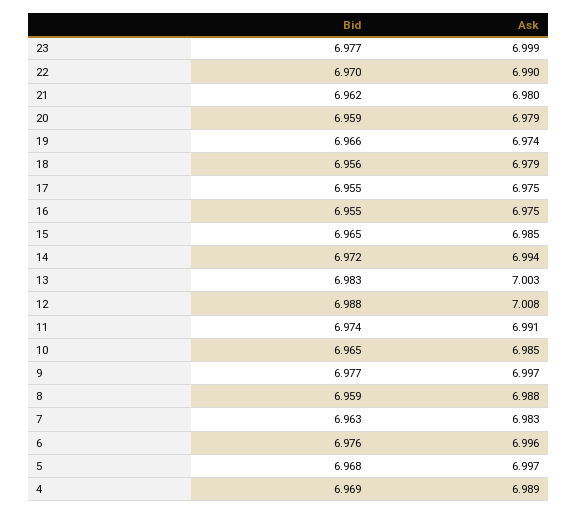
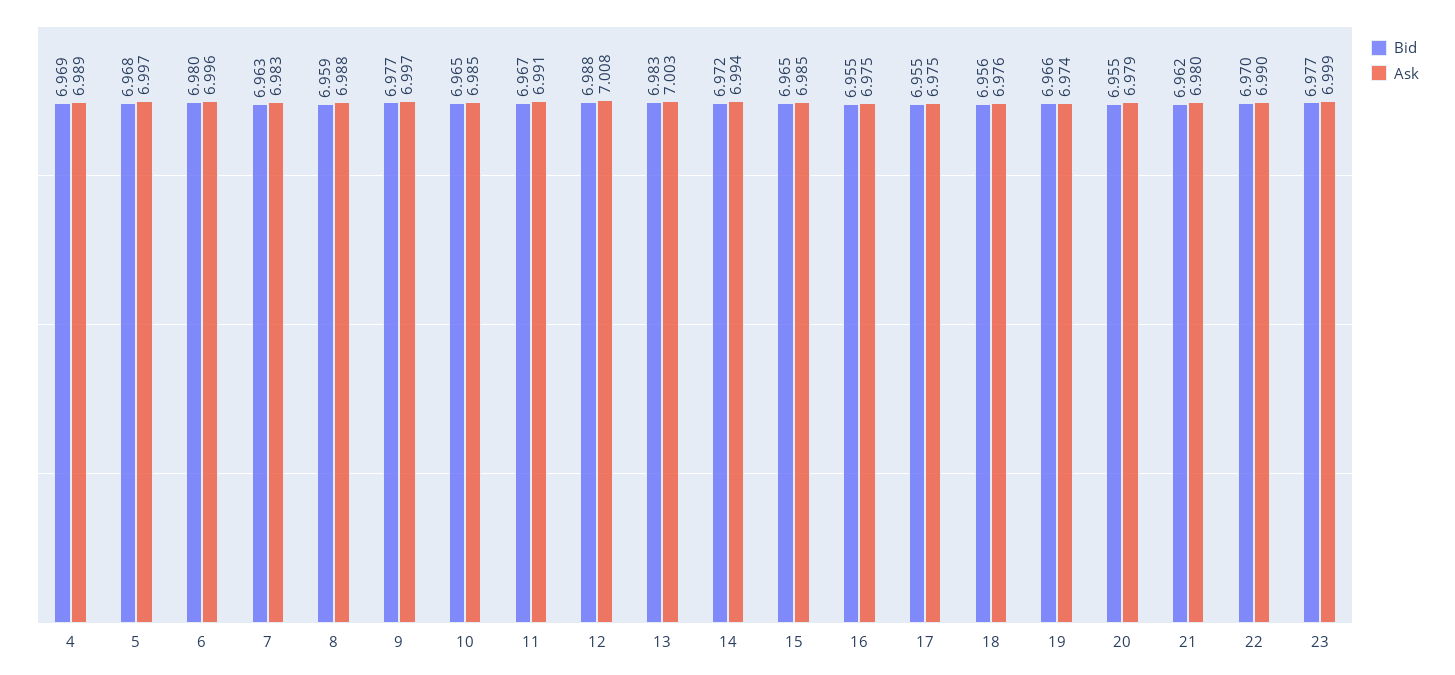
  {
    "Bid": {
      "23": 6.977,
      "22": 6.97,
      "21": 6.962,
-     "20": 6.959,
+     "20": 6.955,
      "19": 6.966,
      "18": 6.956,
      "17": 6.955,
      "16": 6.955,
      "15": 6.965,
      "14": 6.972,
      "13": 6.983,
      "12": 6.988,
-     "11": 6.974,
+     "11": 6.967,
      "10": 6.965,
      "9": 6.977,
      "8": 6.959,
      "7": 6.963,
-     "6": 6.976,
+     "6": 6.98,
      "5": 6.968,
      "4": 6.969
    },
    "Ask": {
      "23": 6.999,
      "22": 6.99,
      "21": 6.98,
      "20": 6.979,
      "19": 6.974,
-     "18": 6.979,
+     "18": 6.976,
      "17": 6.975,
      "16": 6.975,
      "15": 6.985,
      "14": 6.994,
      "13": 7.003,
      "12": 7.008,
      "11": 6.991,
      "10": 6.985,
      "9": 6.997,
      "8": 6.988,
      "7": 6.983,
      "6": 6.996,
      "5": 6.997,
      "4": 6.989
    }
  }

